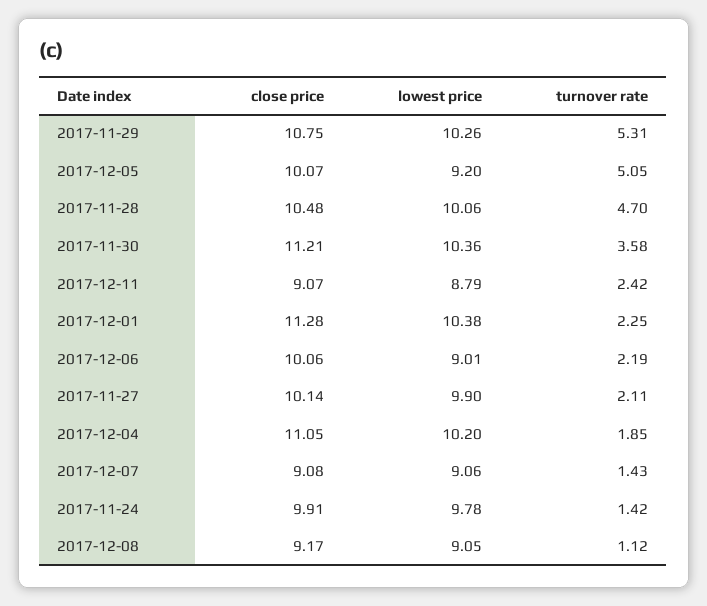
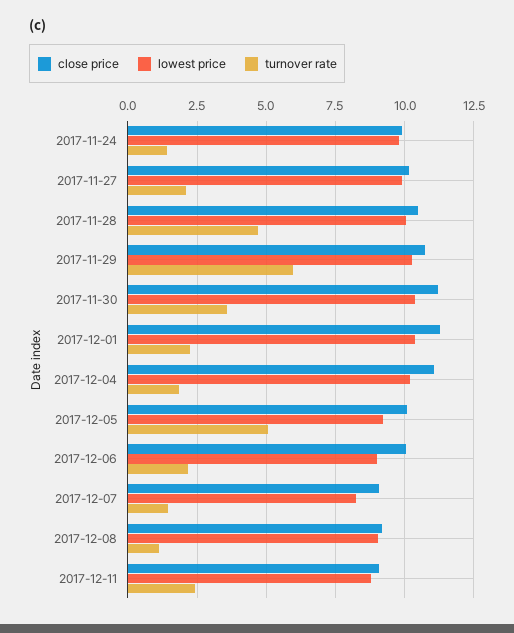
  {
    "close price": {
      "2017-11-29": 10.75,
      "2017-12-05": 10.07,
      "2017-11-28": 10.48,
      "2017-11-30": 11.21,
      "2017-12-11": 9.07,
      "2017-12-01": 11.28,
      "2017-12-06": 10.06,
      "2017-11-27": 10.14,
      "2017-12-04": 11.05,
      "2017-12-07": 9.08,
      "2017-11-24": 9.91,
      "2017-12-08": 9.17
    },
    "lowest price": {
      "2017-11-29": 10.26,
      "2017-12-05": 9.2,
      "2017-11-28": 10.06,
      "2017-11-30": 10.36,
      "2017-12-11": 8.79,
      "2017-12-01": 10.38,
      "2017-12-06": 9.01,
      "2017-11-27": 9.9,
      "2017-12-04": 10.2,
-     "2017-12-07": 9.06,
+     "2017-12-07": 8.25,
      "2017-11-24": 9.78,
      "2017-12-08": 9.05
    },
    "turnover rate": {
-     "2017-11-29": 5.31,
+     "2017-11-29": 6,
      "2017-12-05": 5.05,
      "2017-11-28": 4.7,
      "2017-11-30": 3.58,
      "2017-12-11": 2.42,
      "2017-12-01": 2.25,
      "2017-12-06": 2.19,
      "2017-11-27": 2.11,
      "2017-12-04": 1.85,
      "2017-12-07": 1.43,
      "2017-11-24": 1.42,
      "2017-12-08": 1.12
    }
  }

